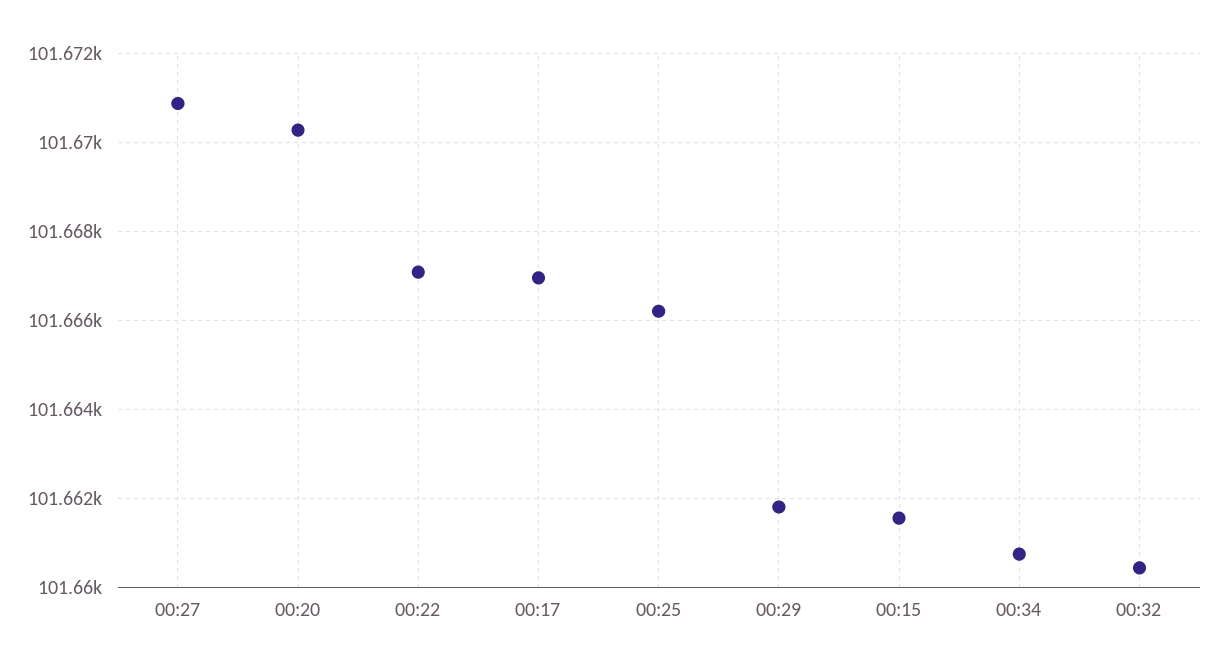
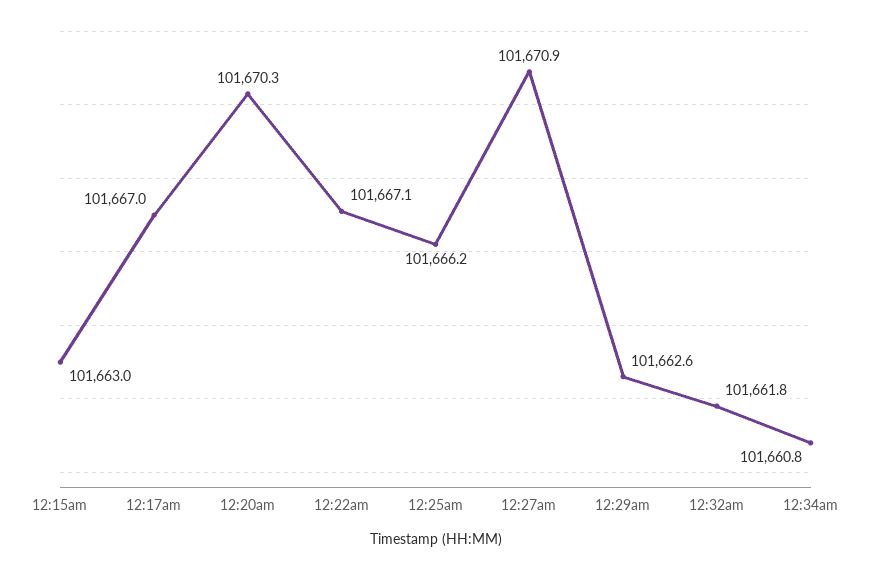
  {
    "00:27": 101670.9,
    "00:20": 101670.3,
    "00:22": 101667.1,
    "00:17": 101667,
    "00:25": 101666.2,
-   "00:29": 101661.8,
+   "00:29": 101662.6,
-   "00:15": 101661.6,
+   "00:15": 101663,
    "00:34": 101660.8,
-   "00:32": 101660.4
+   "00:32": 101661.8
  }

